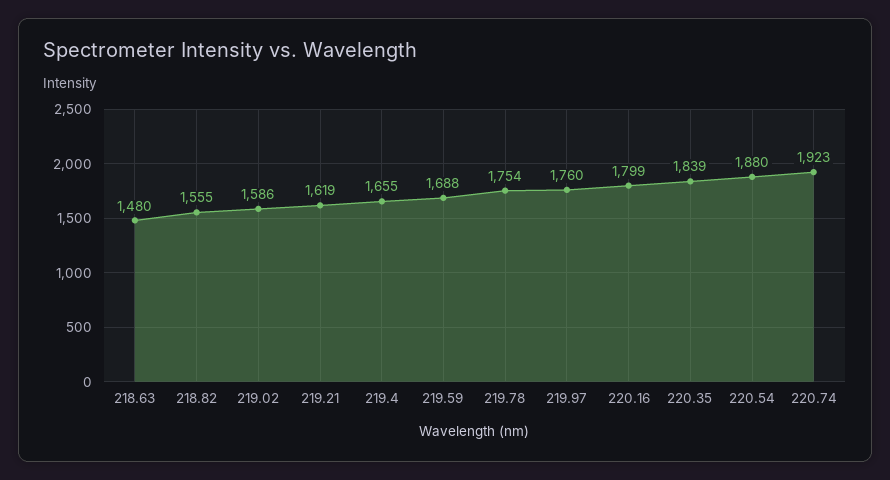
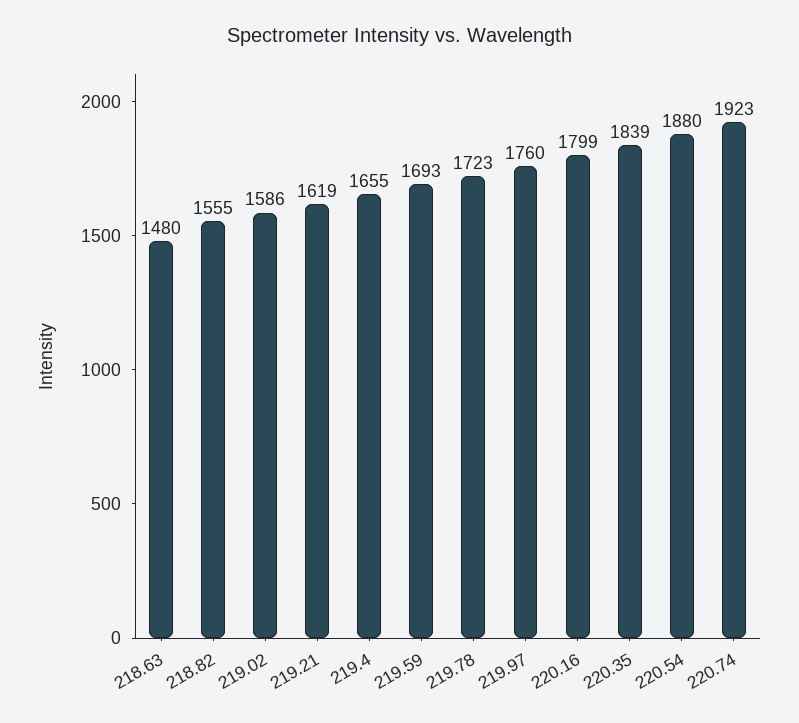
  {
    "218.63": 1480,
    "218.82": 1555,
    "219.02": 1586,
    "219.21": 1619,
    "219.4": 1655,
-   "219.59": 1688,
+   "219.59": 1693,
-   "219.78": 1754,
+   "219.78": 1723,
    "219.97": 1760,
    "220.16": 1799,
    "220.35": 1839,
    "220.54": 1880,
    "220.74": 1923
  }

